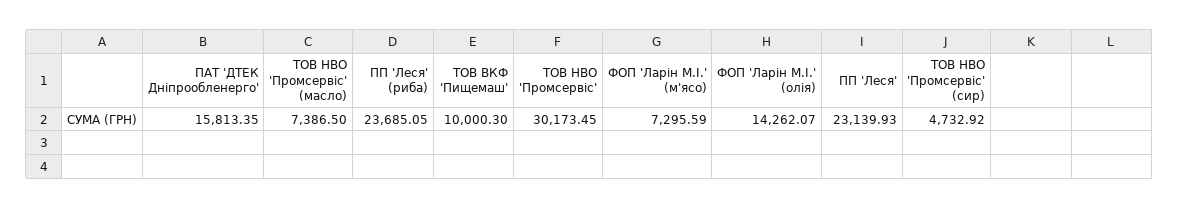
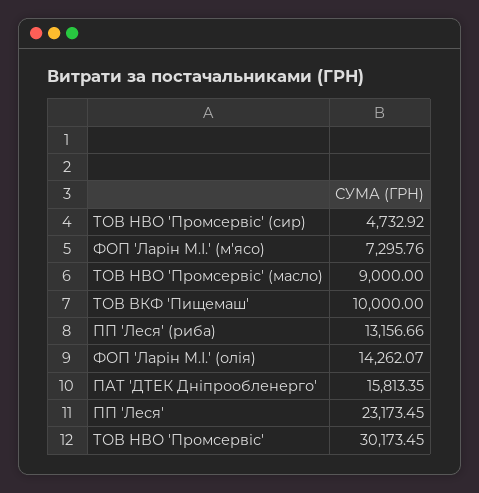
  {
    "ПАТ 'ДТЕК Дніпрообленерго'": 15813.35,
-   "ТОВ НВО 'Промсервіс' (масло)": 7386.5,
+   "ТОВ НВО 'Промсервіс' (масло)": 9000,
-   "ПП 'Леся' (риба)": 23685.05,
+   "ПП 'Леся' (риба)": 13156.66,
-   "ТОВ ВКФ 'Пищемаш'": 10000.3,
+   "ТОВ ВКФ 'Пищемаш'": 10000,
    "ТОВ НВО 'Промсервіс'": 30173.45,
-   "ФОП 'Ларін М.І.' (м'ясо)": 7295.59,
+   "ФОП 'Ларін М.І.' (м'ясо)": 7295.76,
    "ФОП 'Ларін М.І.' (олія)": 14262.07,
-   "ПП 'Леся'": 23139.93,
+   "ПП 'Леся'": 23173.45,
    "ТОВ НВО 'Промсервіс' (сир)": 4732.92
  }

